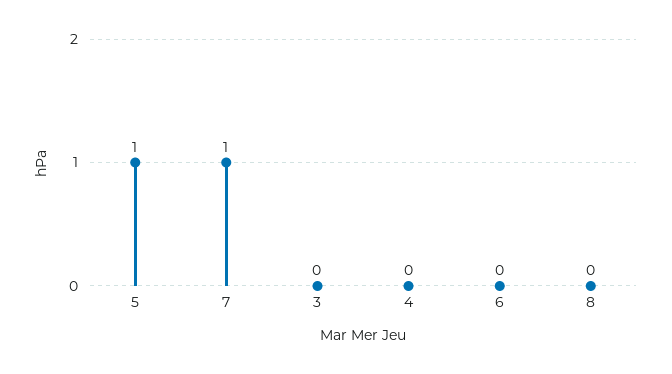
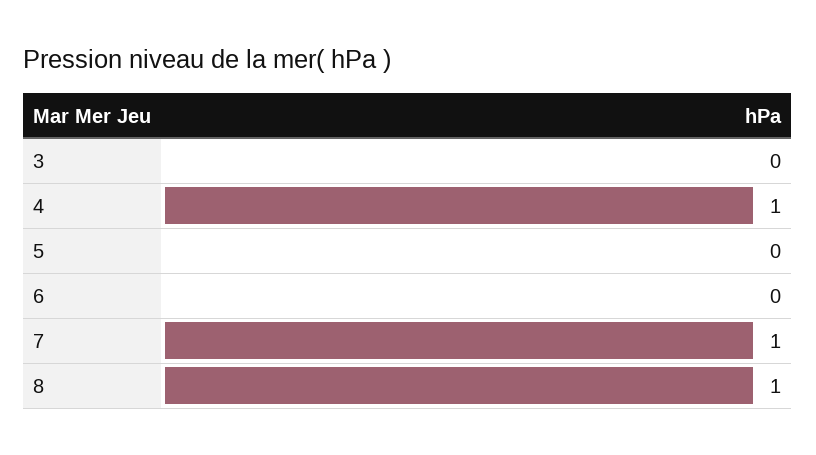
  {
-   "5": 1,
+   "5": 0,
    "7": 1,
    "3": 0,
-   "4": 0,
+   "4": 1,
    "6": 0,
-   "8": 0
+   "8": 1
  }

